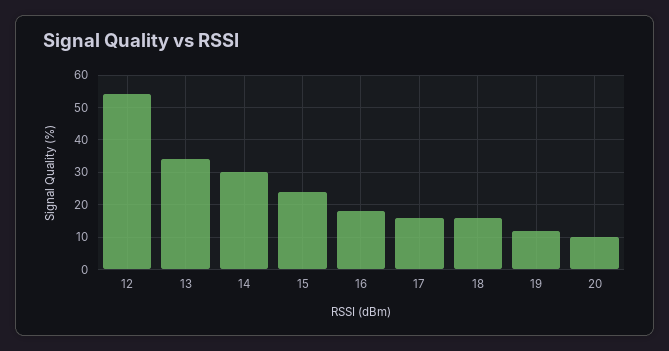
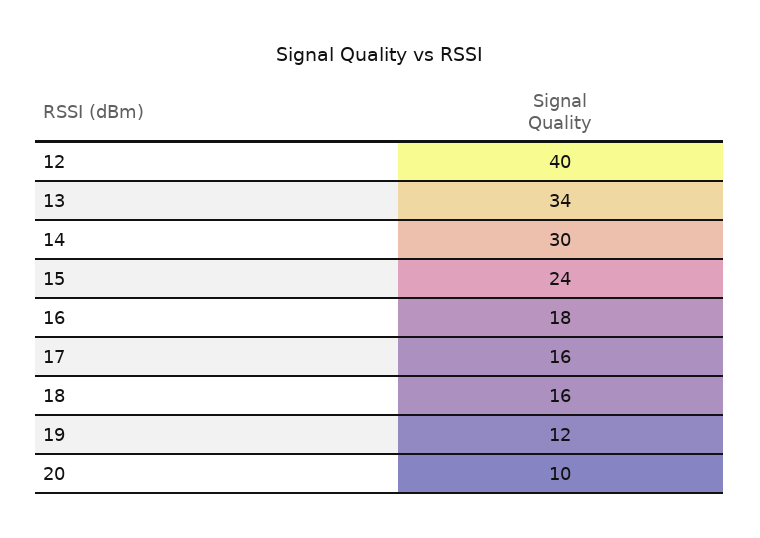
  {
-   "12": 55,
+   "12": 40,
    "13": 34,
    "14": 30,
    "15": 24,
    "16": 18,
    "17": 16,
    "18": 16,
    "19": 12,
    "20": 10
  }

